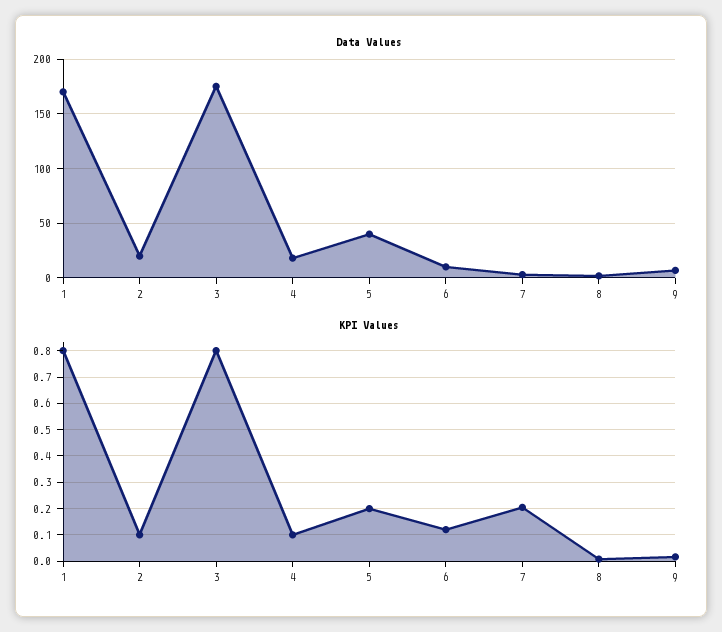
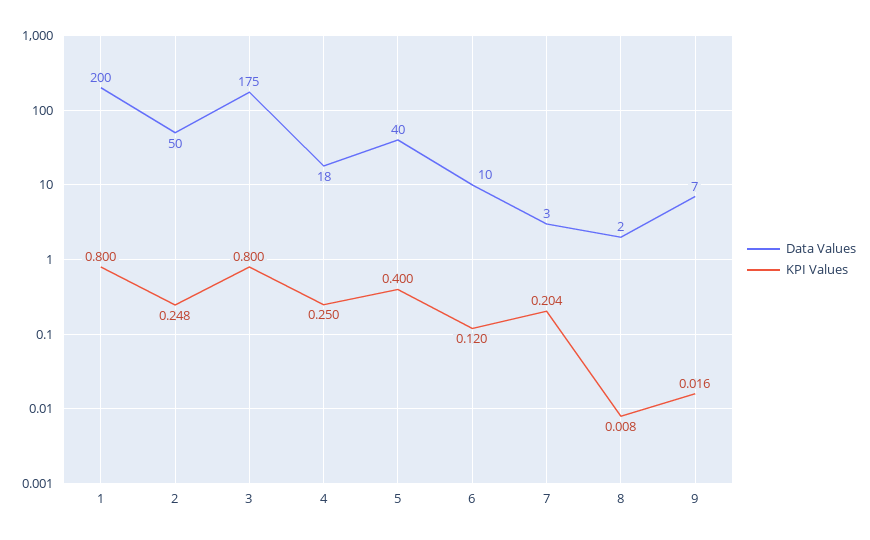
  {
    "Data Values": {
-     "1": 170,
+     "1": 200,
-     "2": 20,
+     "2": 50,
      "3": 175,
      "4": 18,
      "5": 40,
      "6": 10,
      "7": 3,
      "8": 2,
      "9": 7
    },
    "KPI Values": {
      "1": 0.8,
-     "2": 0.1,
+     "2": 0.248,
      "3": 0.8,
-     "4": 0.1,
+     "4": 0.25,
-     "5": 0.2,
+     "5": 0.4,
      "6": 0.12,
      "7": 0.204,
      "8": 0.008,
      "9": 0.016
    }
  }

